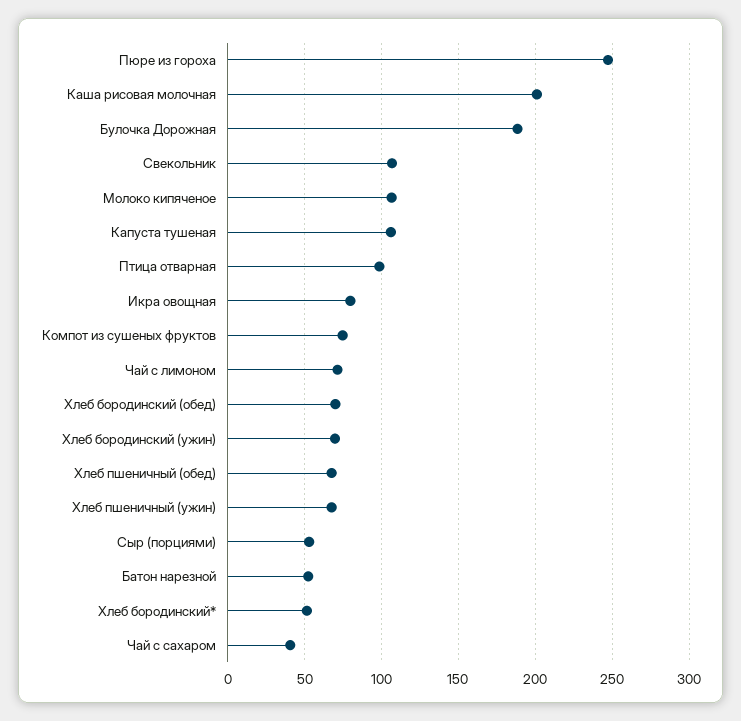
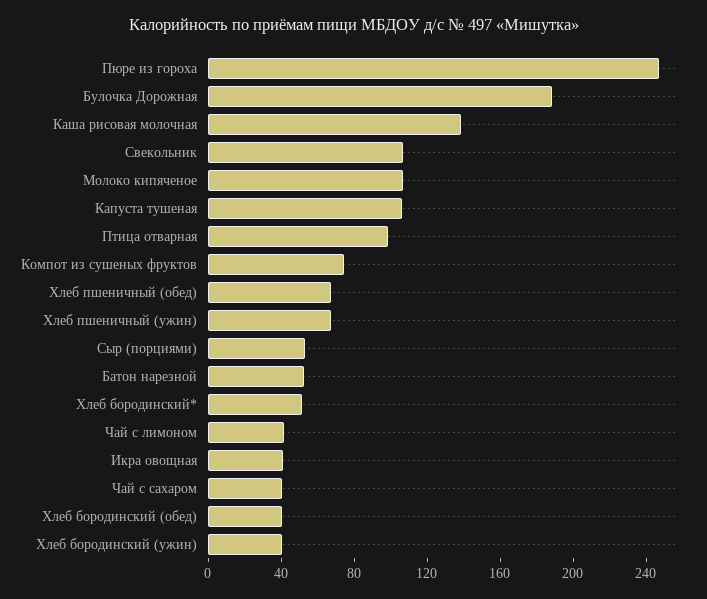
  {
    "Пюре из гороха": 245,
-   "Каша рисовая молочная": 200,
+   "Каша рисовая молочная": 140,
    "Булочка Дорожная": 190,
    "Свекольник": 105,
    "Молоко кипяченое": 105,
    "Капуста тушеная": 105,
    "Птица отварная": 100,
-   "Икра овощная": 80,
+   "Икра овощная": 40,
    "Компот из сушеных фруктов": 75,
-   "Чай с лимоном": 70,
+   "Чай с лимоном": 40,
-   "Хлеб бородинский (обед)": 70,
+   "Хлеб бородинский (обед)": 40,
-   "Хлеб бородинский (ужин)": 70,
+   "Хлеб бородинский (ужин)": 40,
    "Хлеб пшеничный (обед)": 70,
    "Хлеб пшеничный (ужин)": 70,
    "Сыр (порциями)": 55,
    "Батон нарезной": 50,
    "Хлеб бородинский*": 50,
    "Чай с сахаром": 40
  }

